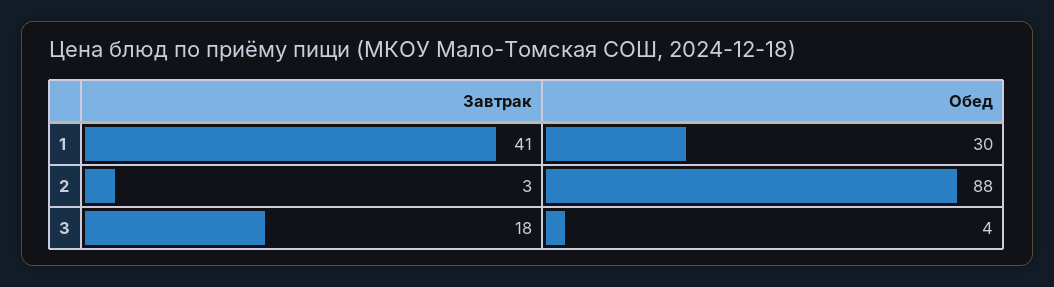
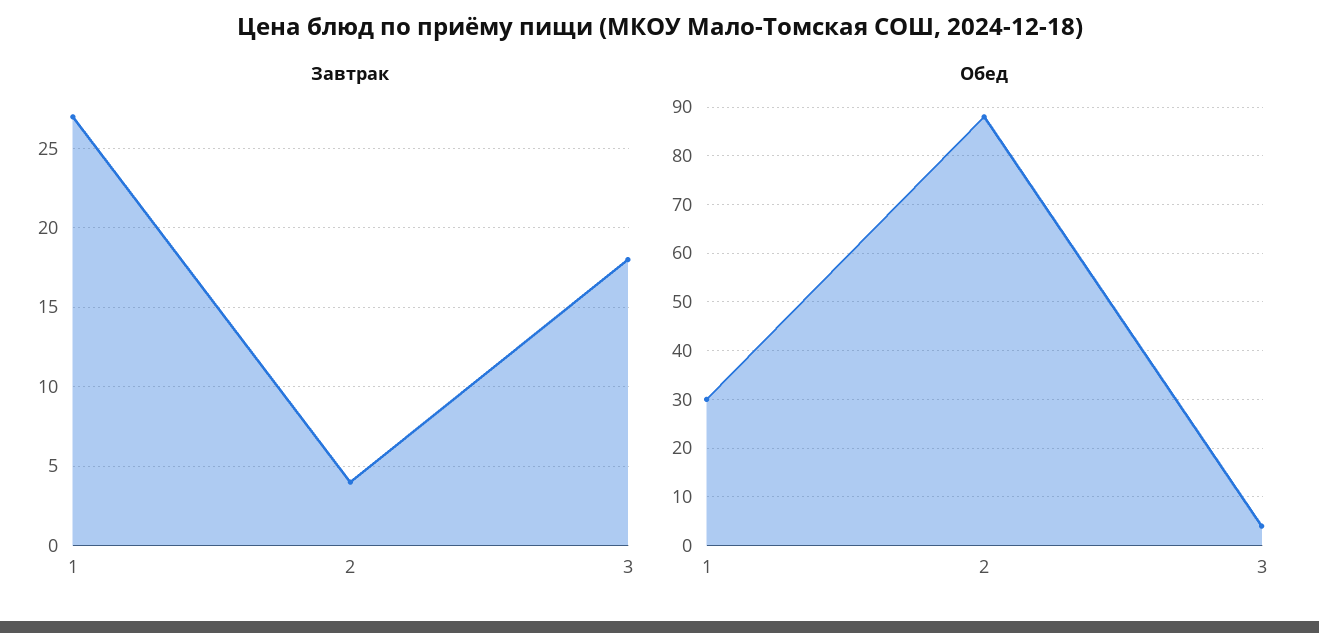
  {
    "Завтрак": {
-     "1": 41,
+     "1": 27,
-     "2": 3,
+     "2": 4,
      "3": 18
    },
    "Обед": {
      "1": 30,
      "2": 88,
      "3": 4
    }
  }

